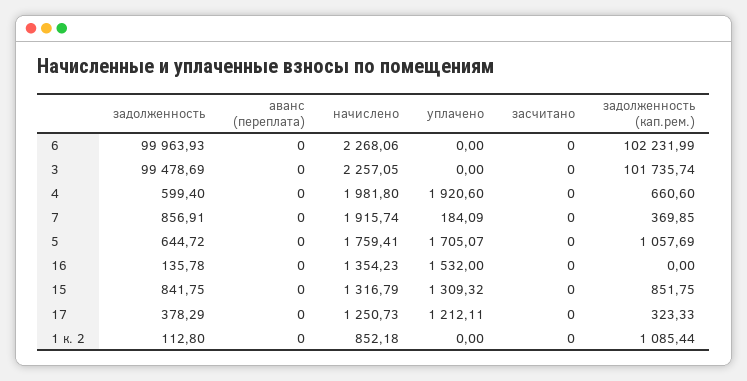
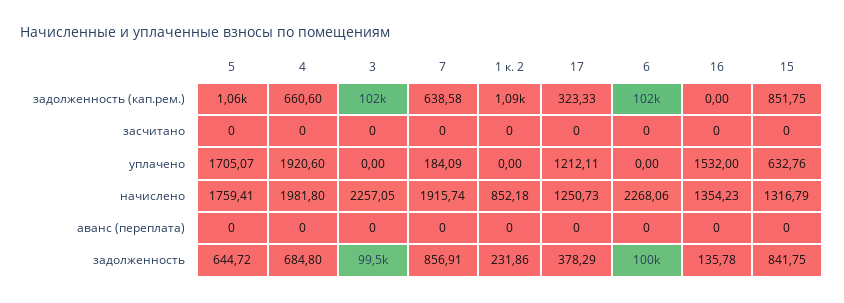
  {
    "задолженность": {
      "6": 99963.93,
      "3": 99478.69,
-     "4": 599.4,
+     "4": 684.8,
      "7": 856.91,
      "5": 644.72,
      "16": 135.78,
      "15": 841.75,
      "17": 378.29,
-     "1 к. 2": 112.8
+     "1 к. 2": 231.86
    },
    "аванс (переплата)": {
      "6": 0,
      "3": 0,
      "4": 0,
      "7": 0,
      "5": 0,
      "16": 0,
      "15": 0,
      "17": 0,
      "1 к. 2": 0
    },
    "начислено": {
      "6": 2268.06,
      "3": 2257.05,
      "4": 1981.8,
      "7": 1915.74,
      "5": 1759.41,
      "16": 1354.23,
      "15": 1316.79,
      "17": 1250.73,
      "1 к. 2": 852.18
    },
    "уплачено": {
      "6": 0,
      "3": 0,
      "4": 1920.6,
      "7": 184.09,
      "5": 1705.07,
      "16": 1532,
-     "15": 1309.32,
+     "15": 632.76,
      "17": 1212.11,
      "1 к. 2": 0
    },
    "засчитано": {
      "6": 0,
      "3": 0,
      "4": 0,
      "7": 0,
      "5": 0,
      "16": 0,
      "15": 0,
      "17": 0,
      "1 к. 2": 0
    },
    "задолженность (кап.рем.)": {
      "6": 102231.99,
      "3": 101735.74,
      "4": 660.6,
-     "7": 369.85,
+     "7": 638.58,
      "5": 1057.69,
      "16": 0,
      "15": 851.75,
      "17": 323.33,
      "1 к. 2": 1085.44
    }
  }

